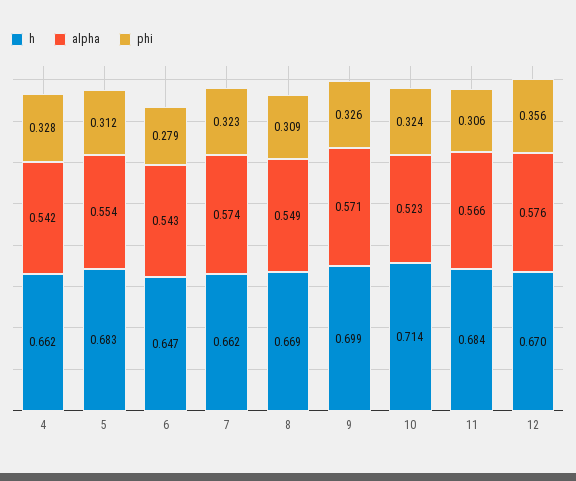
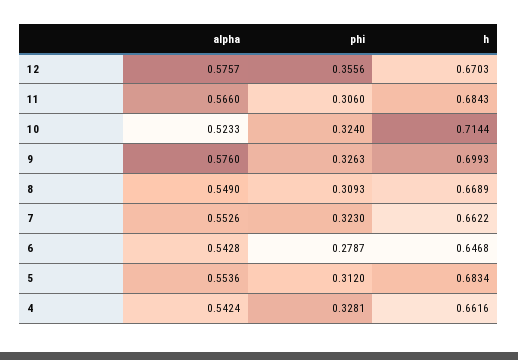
  {
    "h": {
      "4": 0.6616,
      "5": 0.6834,
      "6": 0.6468,
      "7": 0.6622,
      "8": 0.6689,
      "9": 0.6993,
      "10": 0.7144,
      "11": 0.6843,
      "12": 0.6703
    },
    "alpha": {
      "4": 0.5424,
      "5": 0.5536,
      "6": 0.5428,
-     "7": 0.574,
+     "7": 0.5526,
      "8": 0.549,
-     "9": 0.571,
+     "9": 0.576,
      "10": 0.5233,
      "11": 0.566,
      "12": 0.5757
    },
    "phi": {
      "4": 0.3281,
      "5": 0.312,
      "6": 0.2787,
      "7": 0.323,
      "8": 0.3093,
      "9": 0.3263,
      "10": 0.324,
      "11": 0.306,
      "12": 0.3556
    }
  }

